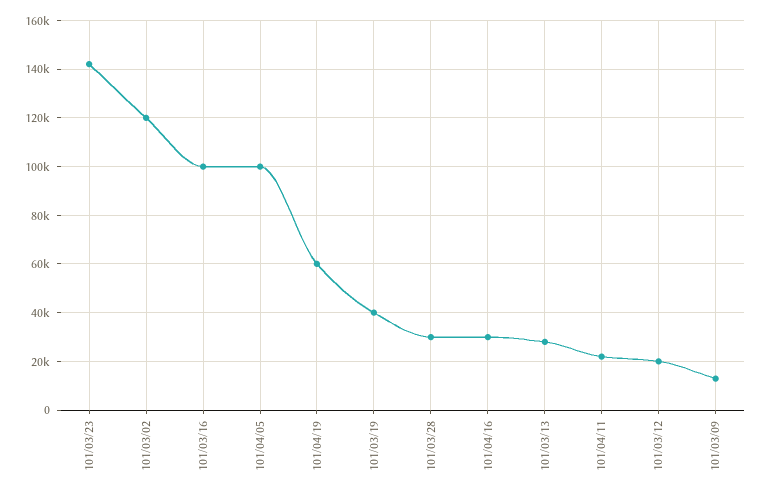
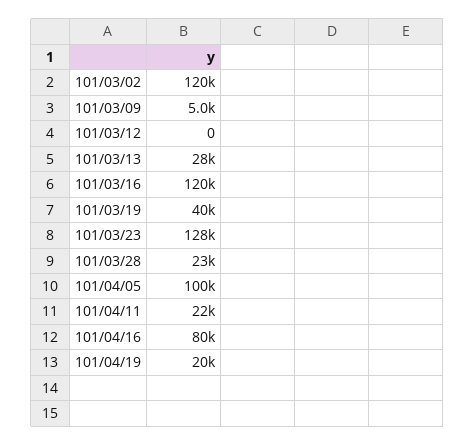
  {
-   "101/03/23": 142500,
+   "101/03/23": 128000,
    "101/03/02": 120000,
-   "101/03/16": 100000,
+   "101/03/16": 120000,
    "101/04/05": 100000,
-   "101/04/19": 60000,
+   "101/04/19": 20000,
    "101/03/19": 40000,
-   "101/03/28": 30000,
+   "101/03/28": 23000,
-   "101/04/16": 30000,
+   "101/04/16": 80000,
    "101/03/13": 28000,
    "101/04/11": 22000,
-   "101/03/12": 20000,
+   "101/03/12": 0,
-   "101/03/09": 12500
+   "101/03/09": 5000
  }

